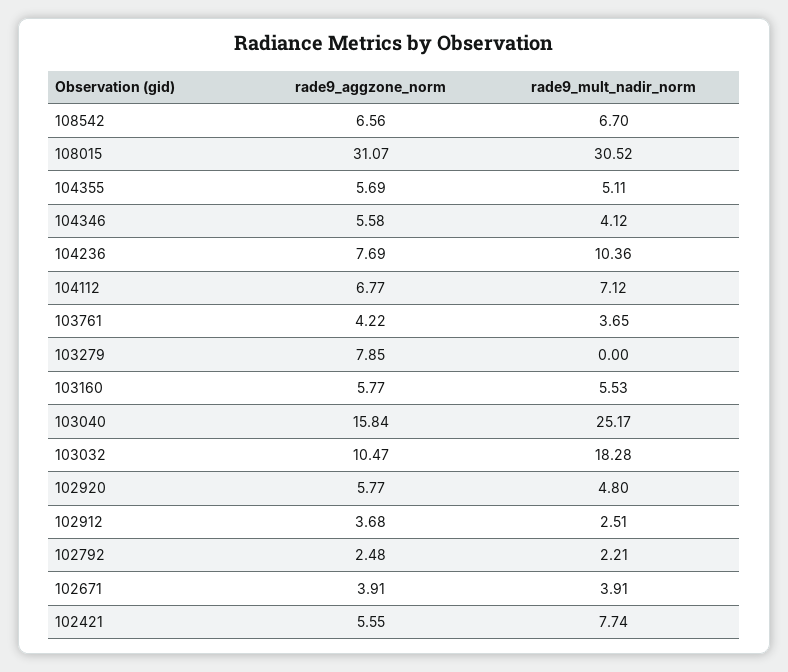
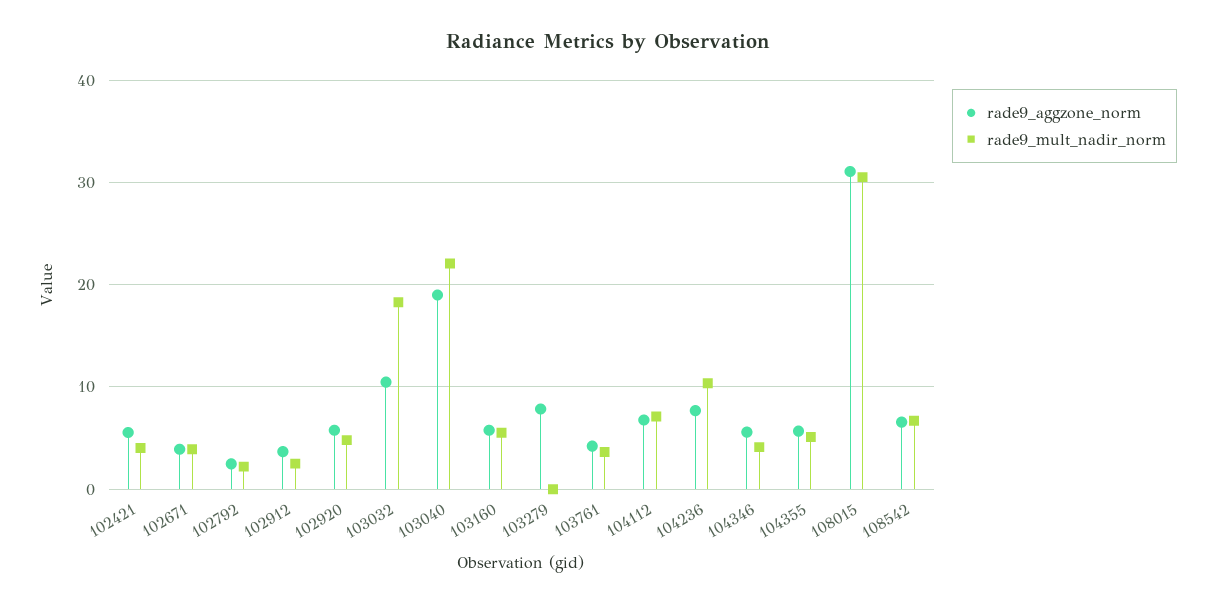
  {
    "rade9_aggzone_norm": {
      "108542": 6.56,
      "108015": 31.07,
      "104355": 5.69,
      "104346": 5.58,
      "104236": 7.69,
      "104112": 6.77,
      "103761": 4.22,
      "103279": 7.85,
      "103160": 5.77,
-     "103040": 15.84,
+     "103040": 19,
      "103032": 10.47,
      "102920": 5.77,
      "102912": 3.68,
      "102792": 2.48,
      "102671": 3.91,
      "102421": 5.55
    },
    "rade9_mult_nadir_norm": {
      "108542": 6.7,
      "108015": 30.52,
      "104355": 5.11,
      "104346": 4.12,
      "104236": 10.36,
      "104112": 7.12,
      "103761": 3.65,
      "103279": 0,
      "103160": 5.53,
-     "103040": 25.17,
+     "103040": 22,
      "103032": 18.28,
      "102920": 4.8,
      "102912": 2.51,
      "102792": 2.21,
      "102671": 3.91,
-     "102421": 7.74
+     "102421": 4
    }
  }

